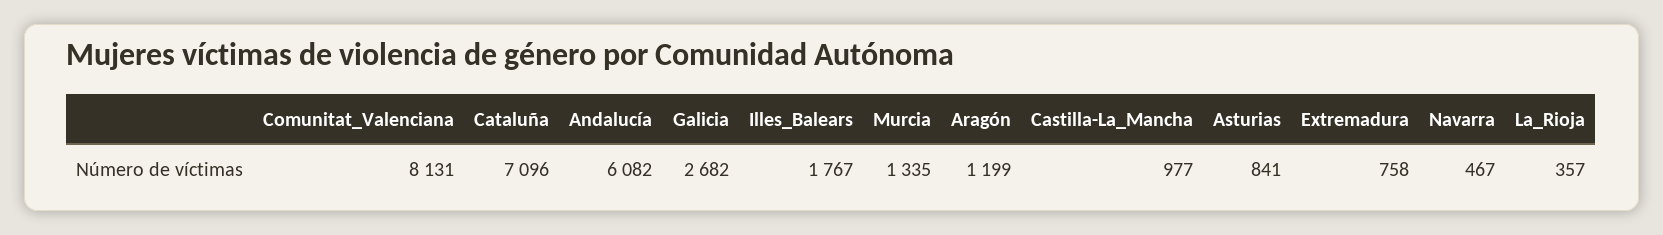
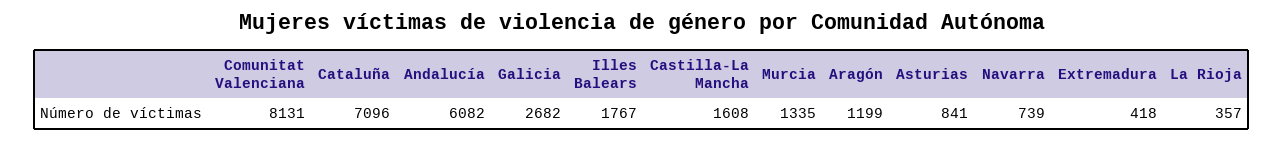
  {
    "Comunitat_Valenciana": 8131,
    "Cataluña": 7096,
    "Andalucía": 6082,
    "Galicia": 2682,
    "Illes_Balears": 1767,
    "Murcia": 1335,
    "Aragón": 1199,
-   "Castilla-La_Mancha": 977,
+   "Castilla-La_Mancha": 1608,
    "Asturias": 841,
-   "Extremadura": 758,
+   "Extremadura": 418,
-   "Navarra": 467,
+   "Navarra": 739,
    "La_Rioja": 357
  }

